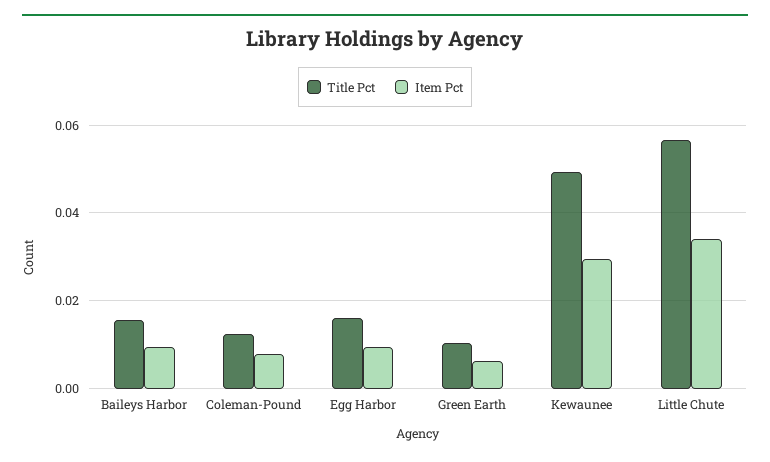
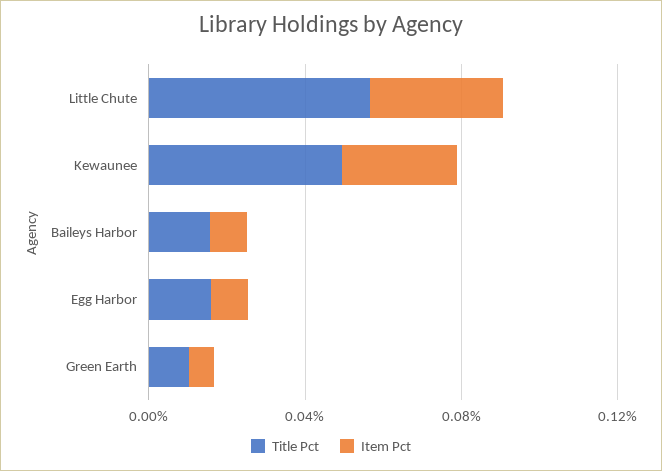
  {
    "Title Pct": {
      "Baileys Harbor": 0.016,
-     "Coleman-Pound": 0.012,
      "Egg Harbor": 0.016,
      "Green Earth": 0.01,
      "Kewaunee": 0.05,
      "Little Chute": 0.056
    },
    "Item Pct": {
      "Baileys Harbor": 0.01,
-     "Coleman-Pound": 0.008,
      "Egg Harbor": 0.01,
      "Green Earth": 0.006,
      "Kewaunee": 0.03,
      "Little Chute": 0.034
    }
  }

